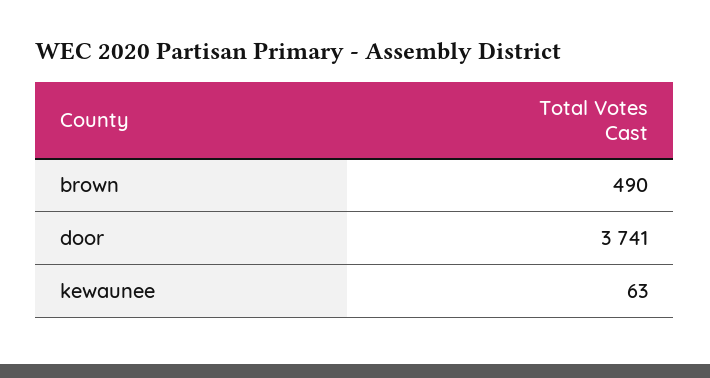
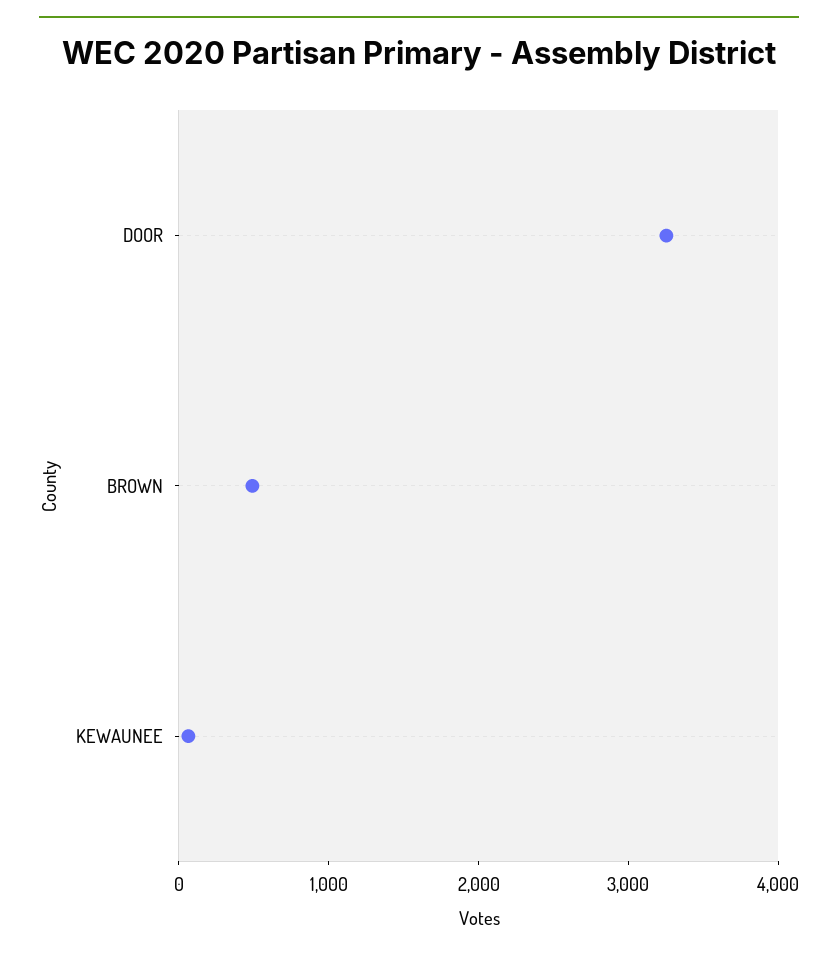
  {
    "brown": 490,
-   "door": 3741,
+   "door": 3200,
    "kewaunee": 63
  }

